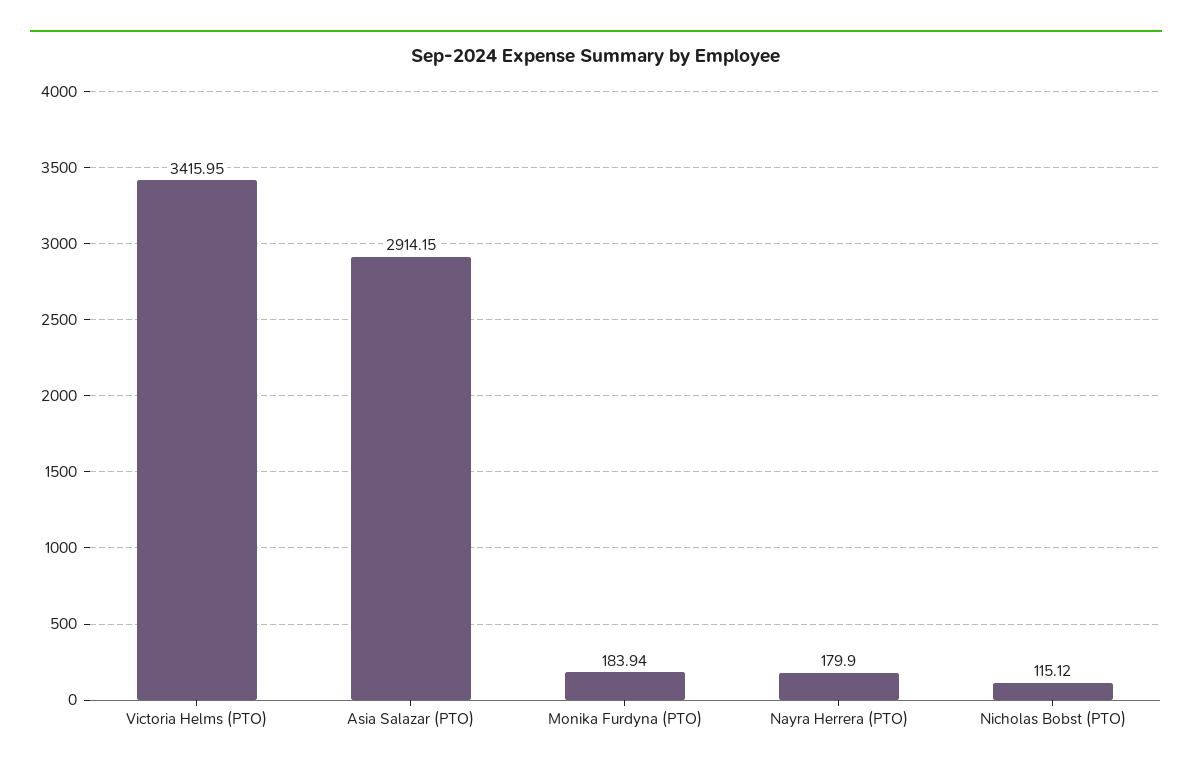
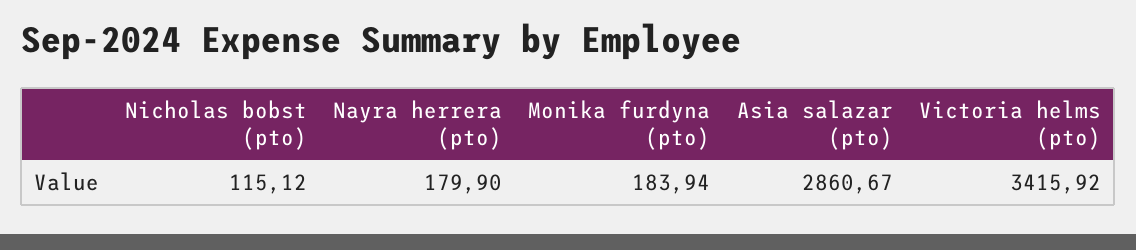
  {
-   "Victoria Helms (PTO)": 3415.95,
+   "Victoria Helms (PTO)": 3415.92,
-   "Asia Salazar (PTO)": 2914.15,
+   "Asia Salazar (PTO)": 2860.67,
    "Monika Furdyna (PTO)": 183.94,
    "Nayra Herrera (PTO)": 179.9,
    "Nicholas Bobst (PTO)": 115.12
  }

